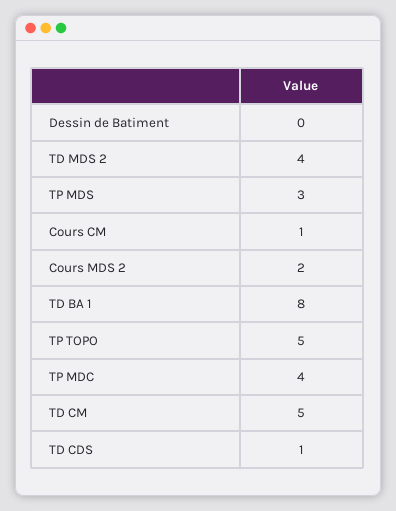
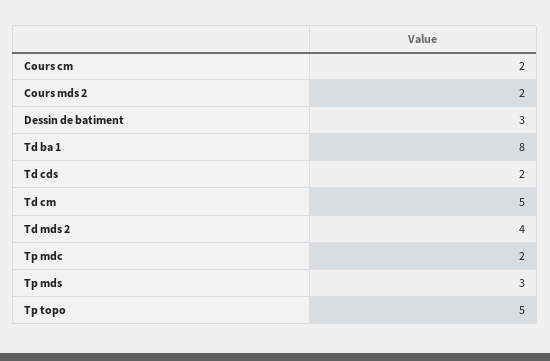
  {
-   "Dessin de Batiment": 0,
+   "Dessin de Batiment": 3,
    "TD MDS 2": 4,
    "TP MDS": 3,
-   "Cours CM": 1,
+   "Cours CM": 2,
    "Cours MDS 2": 2,
    "TD BA 1": 8,
    "TP TOPO": 5,
-   "TP MDC": 4,
+   "TP MDC": 2,
    "TD CM": 5,
-   "TD CDS": 1
+   "TD CDS": 2
  }

